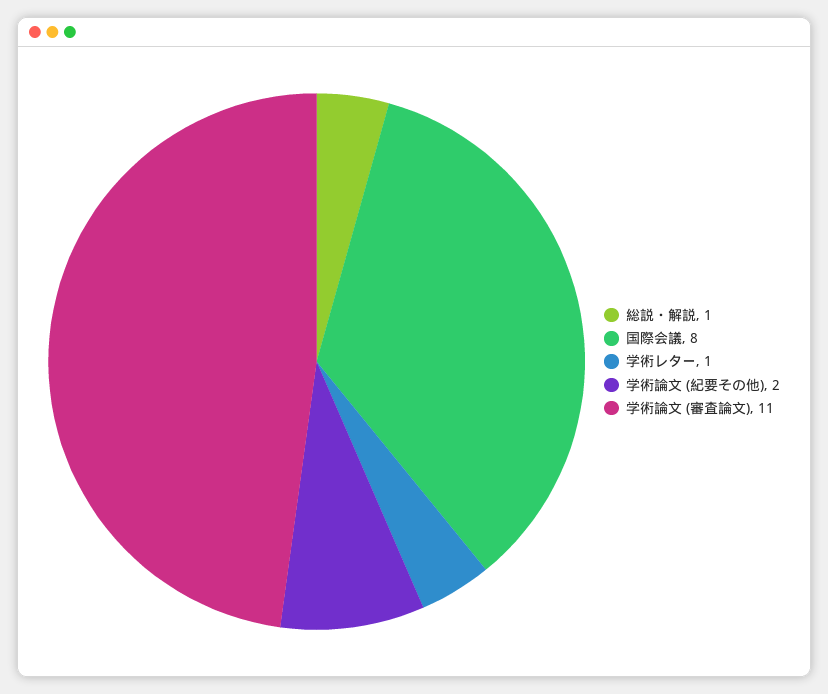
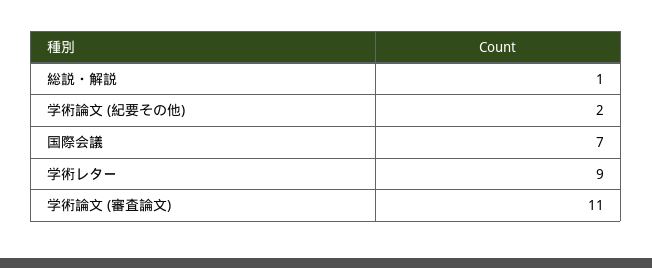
  {
    "総説・解説": 1,
-   "国際会議": 8,
+   "国際会議": 7,
-   "学術レター": 1,
+   "学術レター": 9,
    "学術論文 (紀要その他)": 2,
    "学術論文 (審査論文)": 11
  }

